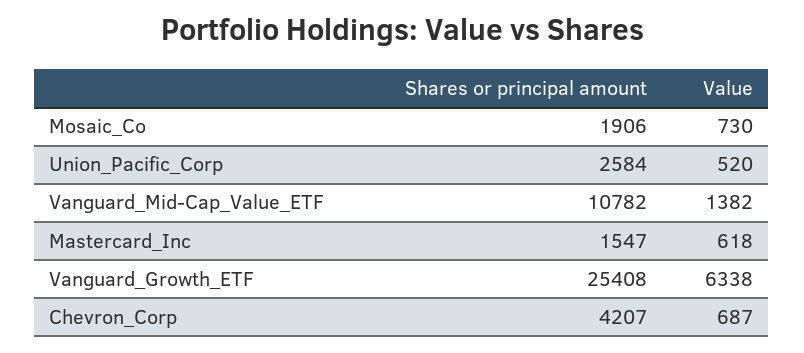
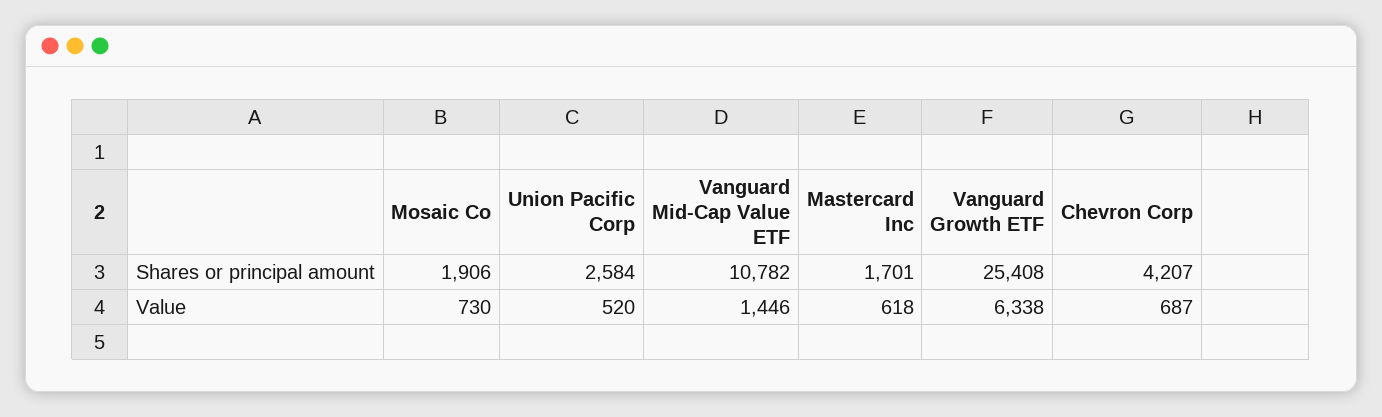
  {
    "Shares or principal amount": {
      "Mosaic_Co": 1906,
      "Union_Pacific_Corp": 2584,
      "Vanguard_Mid-Cap_Value_ETF": 10782,
-     "Mastercard_Inc": 1547,
+     "Mastercard_Inc": 1701,
      "Vanguard_Growth_ETF": 25408,
      "Chevron_Corp": 4207
    },
    "Value": {
      "Mosaic_Co": 730,
      "Union_Pacific_Corp": 520,
-     "Vanguard_Mid-Cap_Value_ETF": 1382,
+     "Vanguard_Mid-Cap_Value_ETF": 1446,
      "Mastercard_Inc": 618,
      "Vanguard_Growth_ETF": 6338,
      "Chevron_Corp": 687
    }
  }

